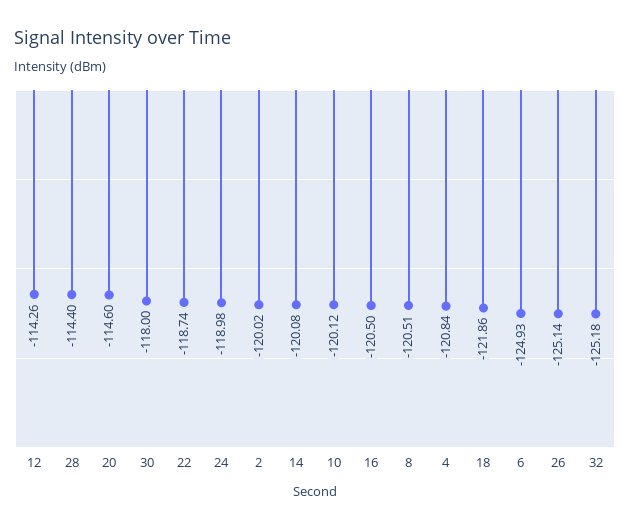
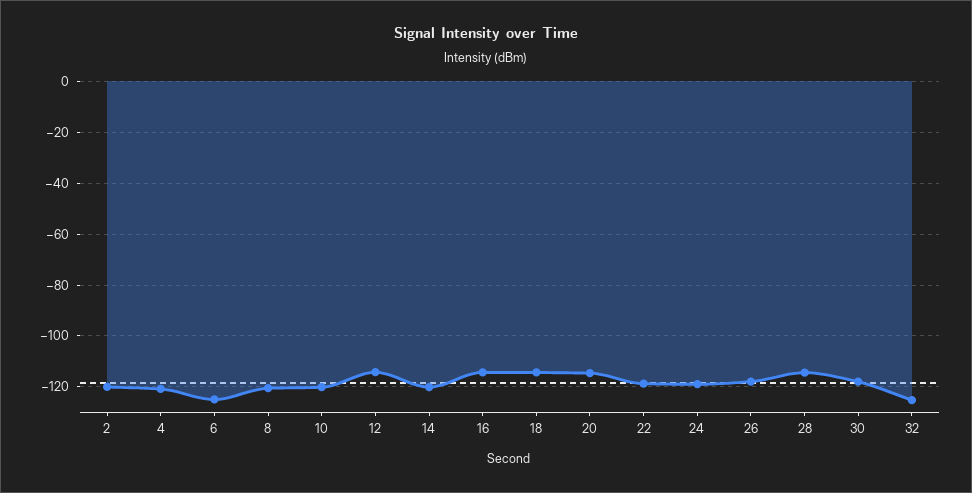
  {
    "12": -114.26,
    "28": -114.4,
    "20": -114.6,
    "30": -118,
    "22": -118.74,
    "24": -118.98,
    "2": -120.02,
    "14": -120.08,
    "10": -120.12,
-   "16": -120.5,
+   "16": -115,
    "8": -120.51,
    "4": -120.84,
-   "18": -121.86,
+   "18": -115,
    "6": -124.93,
-   "26": -125.14,
+   "26": -117.5,
    "32": -125.18
  }

